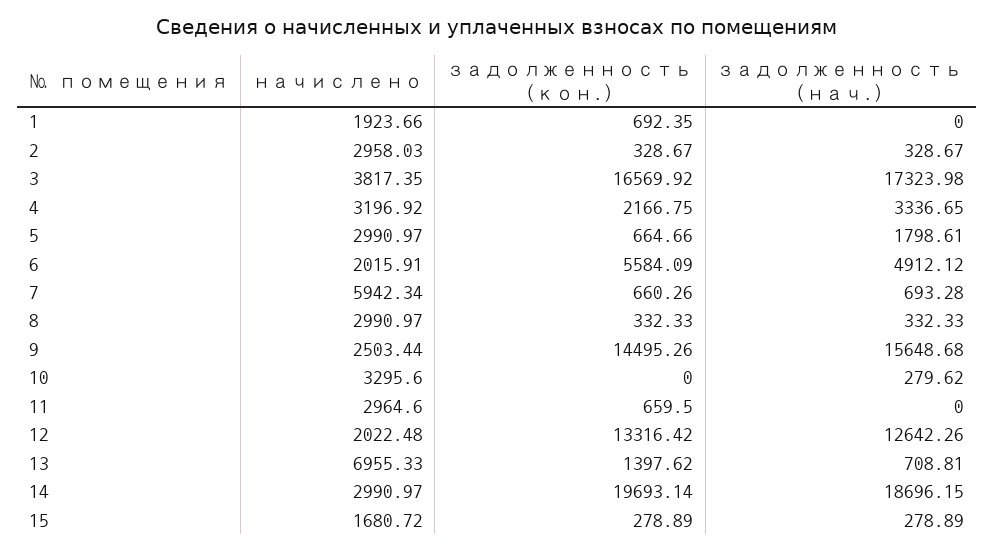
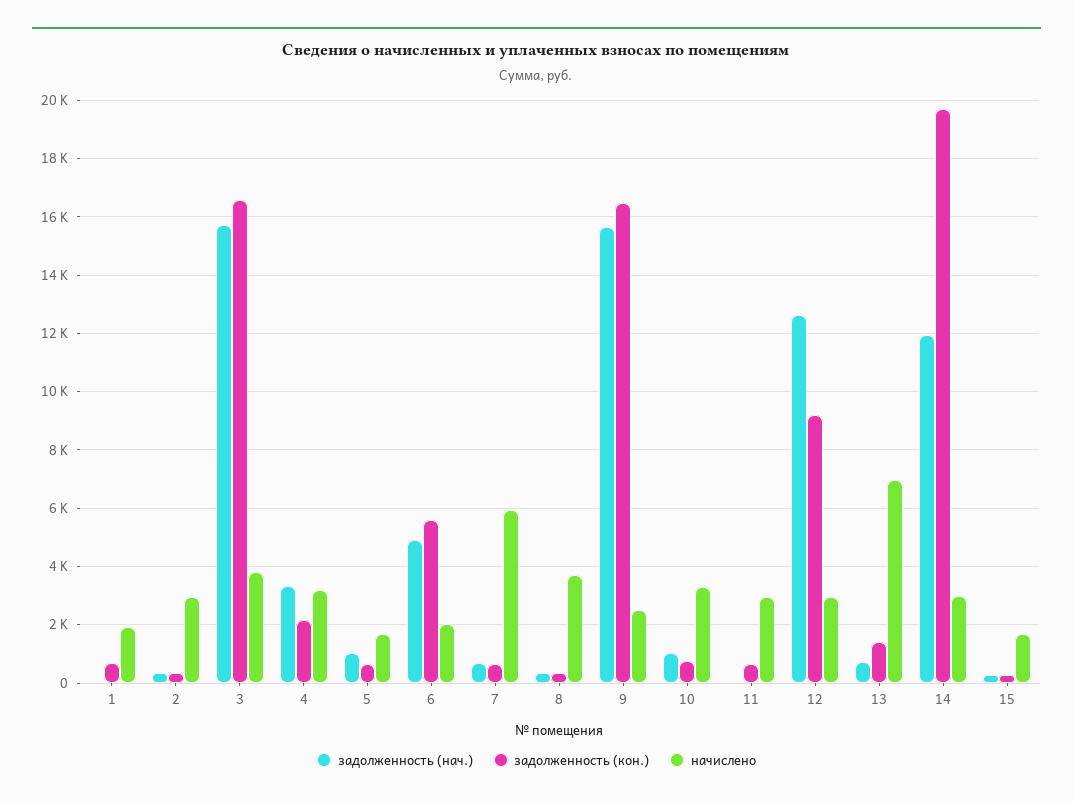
  {
    "начислено": {
      "1": 1923.66,
      "2": 2958.03,
      "3": 3817.35,
      "4": 3196.92,
-     "5": 2990.97,
+     "5": 1750,
      "6": 2015.91,
      "7": 5942.34,
-     "8": 2990.97,
+     "8": 3750,
      "9": 2503.44,
      "10": 3295.6,
      "11": 2964.6,
-     "12": 2022.48,
+     "12": 3000,
      "13": 6955.33,
      "14": 2990.97,
      "15": 1680.72
    },
    "задолженность (кон.)": {
      "1": 692.35,
      "2": 328.67,
      "3": 16569.92,
      "4": 2166.75,
      "5": 664.66,
      "6": 5584.09,
      "7": 660.26,
      "8": 332.33,
-     "9": 14495.26,
+     "9": 16500,
-     "10": 0,
+     "10": 750,
      "11": 659.5,
-     "12": 13316.42,
+     "12": 9250,
      "13": 1397.62,
      "14": 19693.14,
      "15": 278.89
    },
    "задолженность (нач.)": {
      "1": 0,
      "2": 328.67,
-     "3": 17323.98,
+     "3": 15750,
      "4": 3336.65,
-     "5": 1798.61,
+     "5": 1000,
      "6": 4912.12,
      "7": 693.28,
      "8": 332.33,
      "9": 15648.68,
-     "10": 279.62,
+     "10": 1000,
      "11": 0,
      "12": 12642.26,
      "13": 708.81,
-     "14": 18696.15,
+     "14": 12000,
      "15": 278.89
    }
  }

